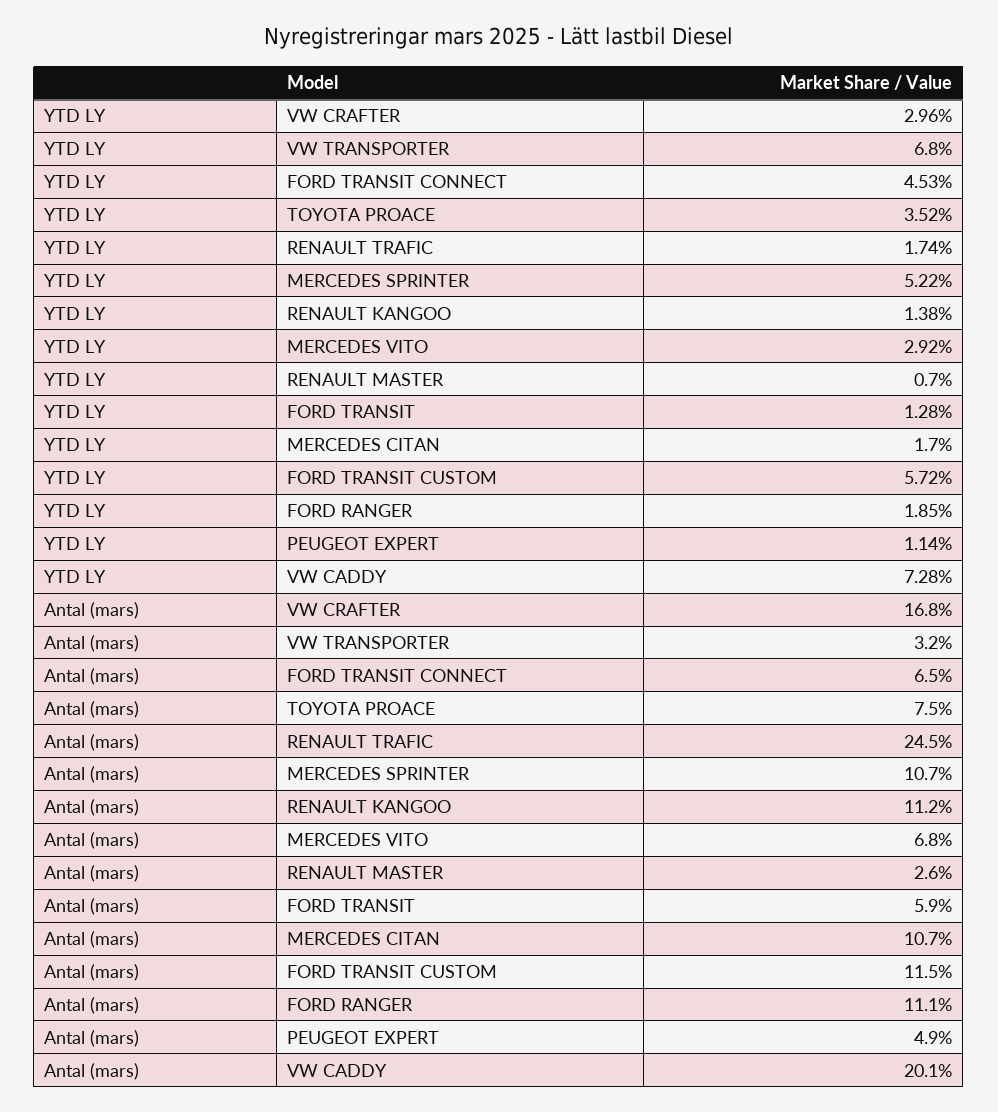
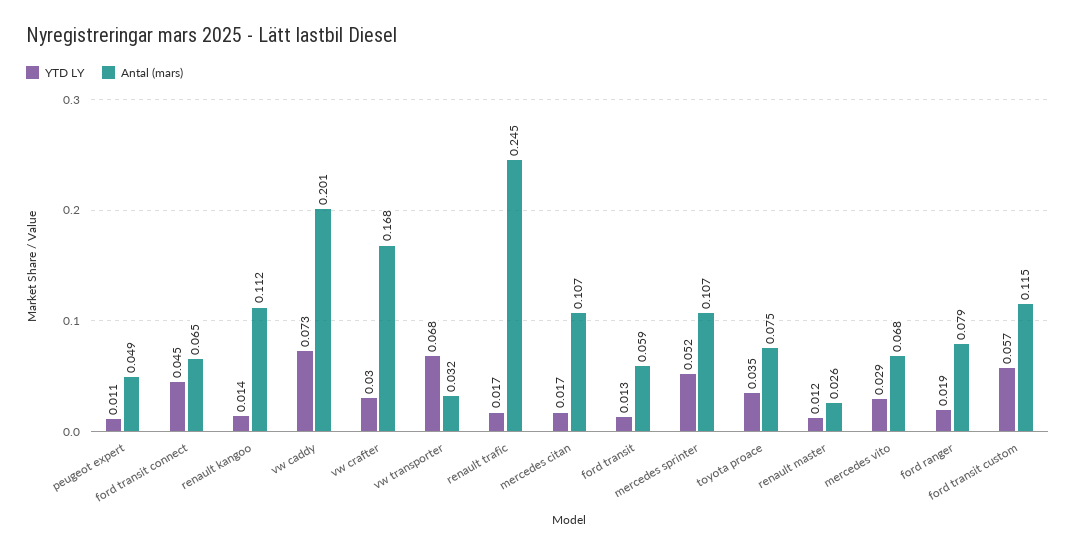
  {
    "YTD LY": {
      "VW CRAFTER": 0.0296,
      "VW TRANSPORTER": 0.068,
      "FORD TRANSIT CONNECT": 0.0453,
      "TOYOTA PROACE": 0.0352,
      "RENAULT TRAFIC": 0.0174,
      "MERCEDES SPRINTER": 0.0522,
      "RENAULT KANGOO": 0.0138,
      "MERCEDES VITO": 0.0292,
-     "RENAULT MASTER": 0.007,
+     "RENAULT MASTER": 0.012,
      "FORD TRANSIT": 0.0128,
      "MERCEDES CITAN": 0.017,
      "FORD TRANSIT CUSTOM": 0.0572,
      "FORD RANGER": 0.0185,
      "PEUGEOT EXPERT": 0.0114,
      "VW CADDY": 0.0728
    },
    "Antal (mars)": {
      "VW CRAFTER": 0.168,
      "VW TRANSPORTER": 0.032,
      "FORD TRANSIT CONNECT": 0.065,
      "TOYOTA PROACE": 0.075,
      "RENAULT TRAFIC": 0.245,
      "MERCEDES SPRINTER": 0.107,
      "RENAULT KANGOO": 0.112,
      "MERCEDES VITO": 0.068,
      "RENAULT MASTER": 0.026,
      "FORD TRANSIT": 0.059,
      "MERCEDES CITAN": 0.107,
      "FORD TRANSIT CUSTOM": 0.115,
-     "FORD RANGER": 0.111,
+     "FORD RANGER": 0.079,
      "PEUGEOT EXPERT": 0.049,
      "VW CADDY": 0.201
    }
  }

